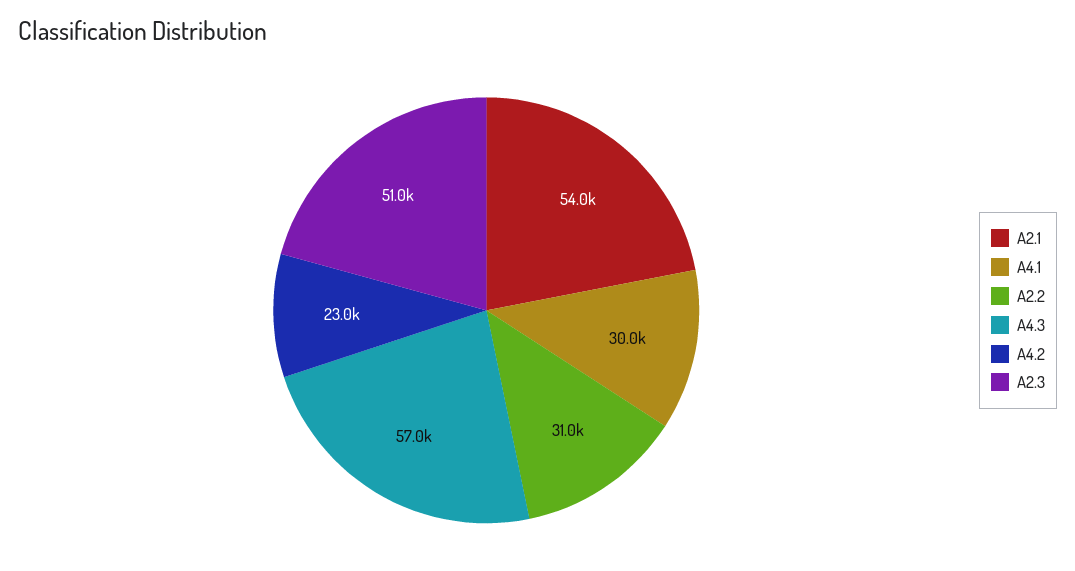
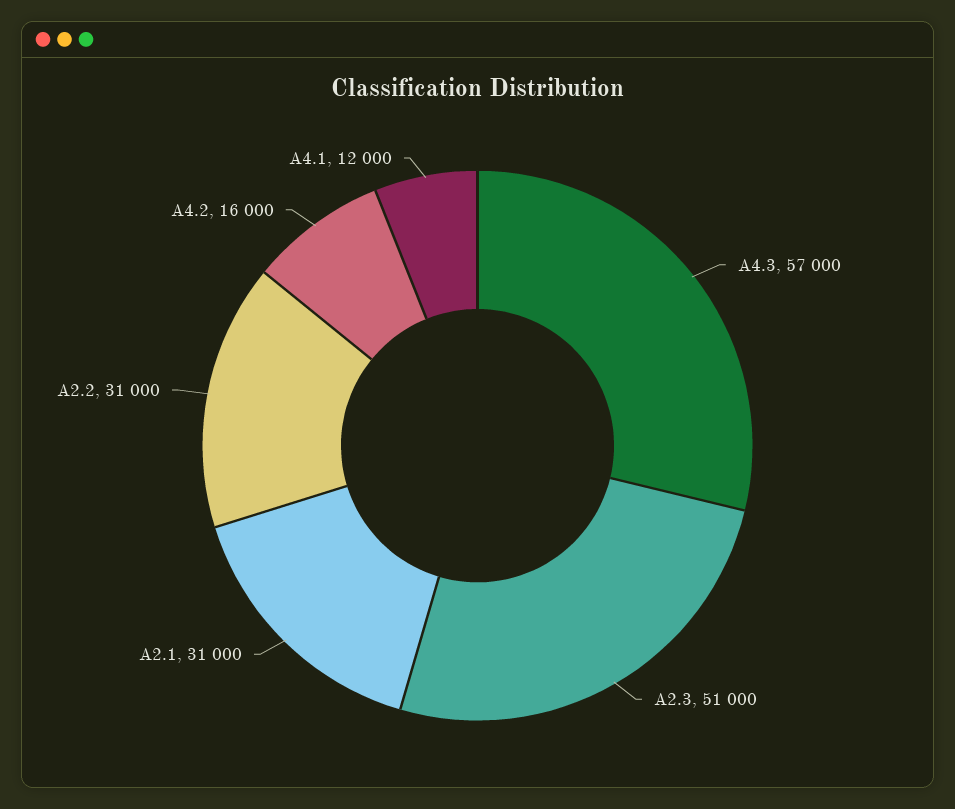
  {
-   "A2.1": 54000,
+   "A2.1": 31000,
-   "A4.1": 30000,
+   "A4.1": 12000,
    "A2.2": 31000,
    "A4.3": 57000,
-   "A4.2": 23000,
+   "A4.2": 16000,
    "A2.3": 51000
  }

